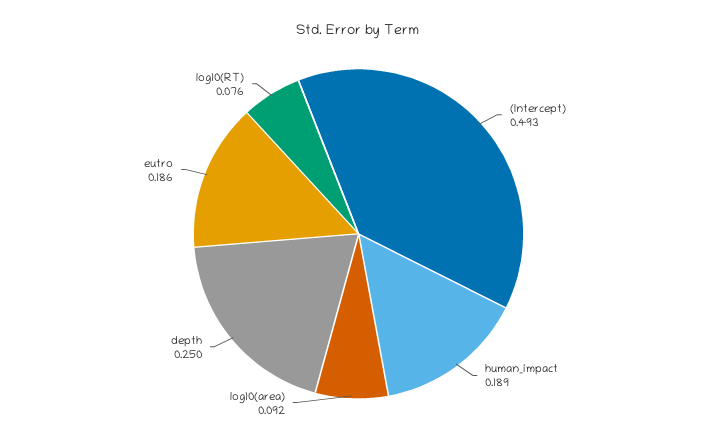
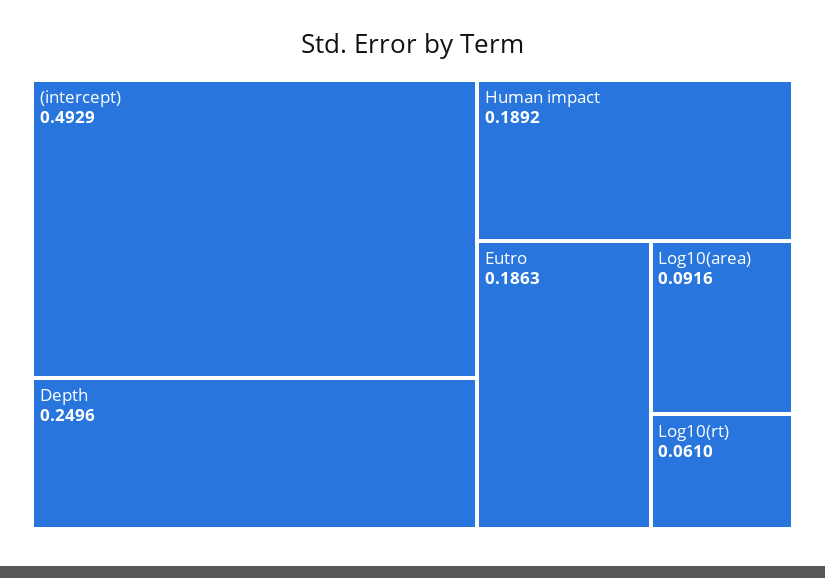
  {
    "(Intercept)": 0.4929,
    "human_impact": 0.1892,
    "log10(area)": 0.0916,
    "depth": 0.2496,
    "eutro": 0.1863,
-   "log10(RT)": 0.076
+   "log10(RT)": 0.061
  }

